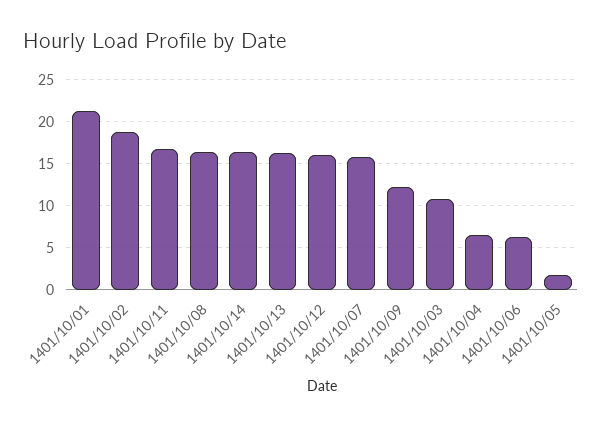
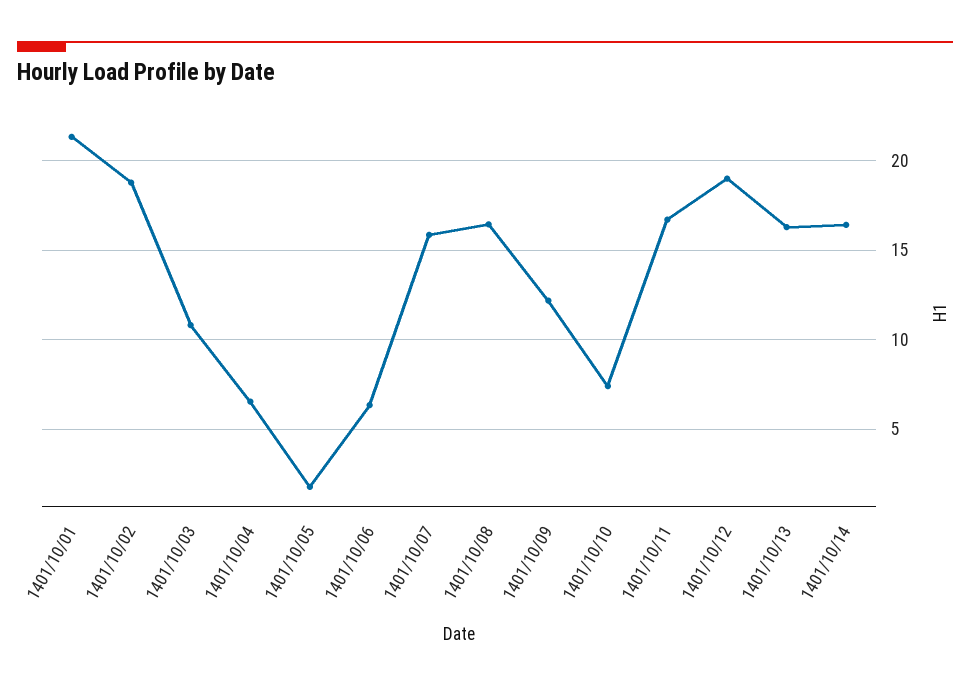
  {
    "1401/10/01": 21.5,
    "1401/10/02": 19,
    "1401/10/11": 16.5,
    "1401/10/08": 16.5,
    "1401/10/14": 16.5,
    "1401/10/13": 16.5,
-   "1401/10/12": 16,
+   "1401/10/12": 19,
    "1401/10/07": 16,
    "1401/10/09": 12,
    "1401/10/03": 11,
    "1401/10/04": 6.5,
    "1401/10/06": 6.5,
-   "1401/10/05": 2
+   "1401/10/05": 2,
+   "1401/10/10": 7.5
  }

